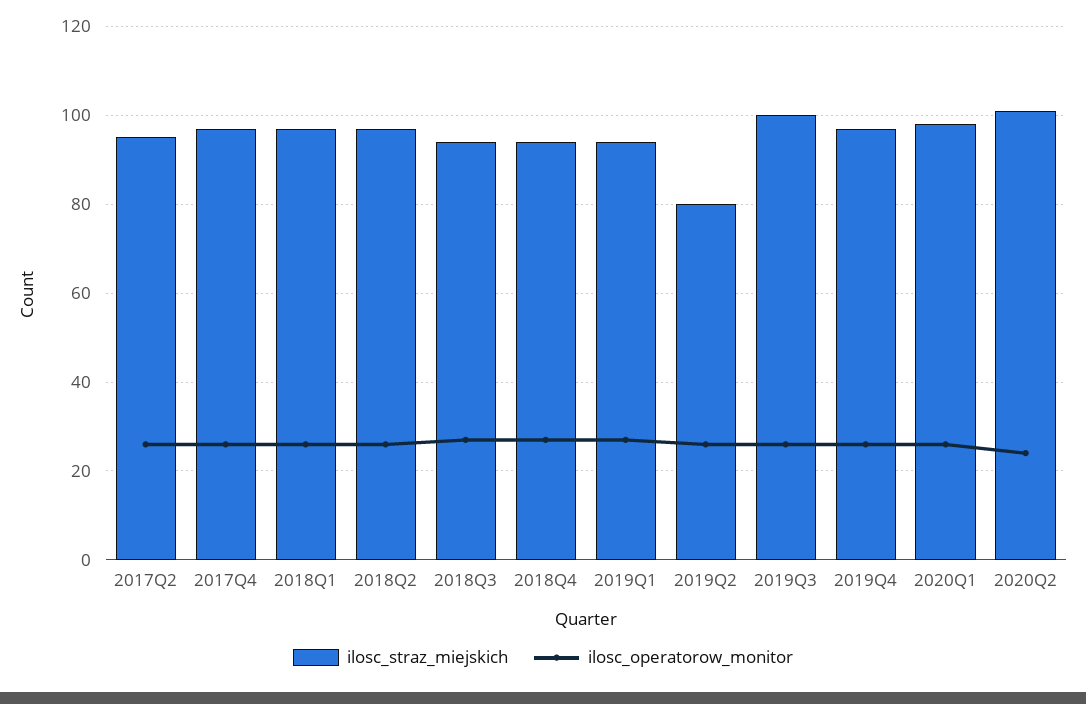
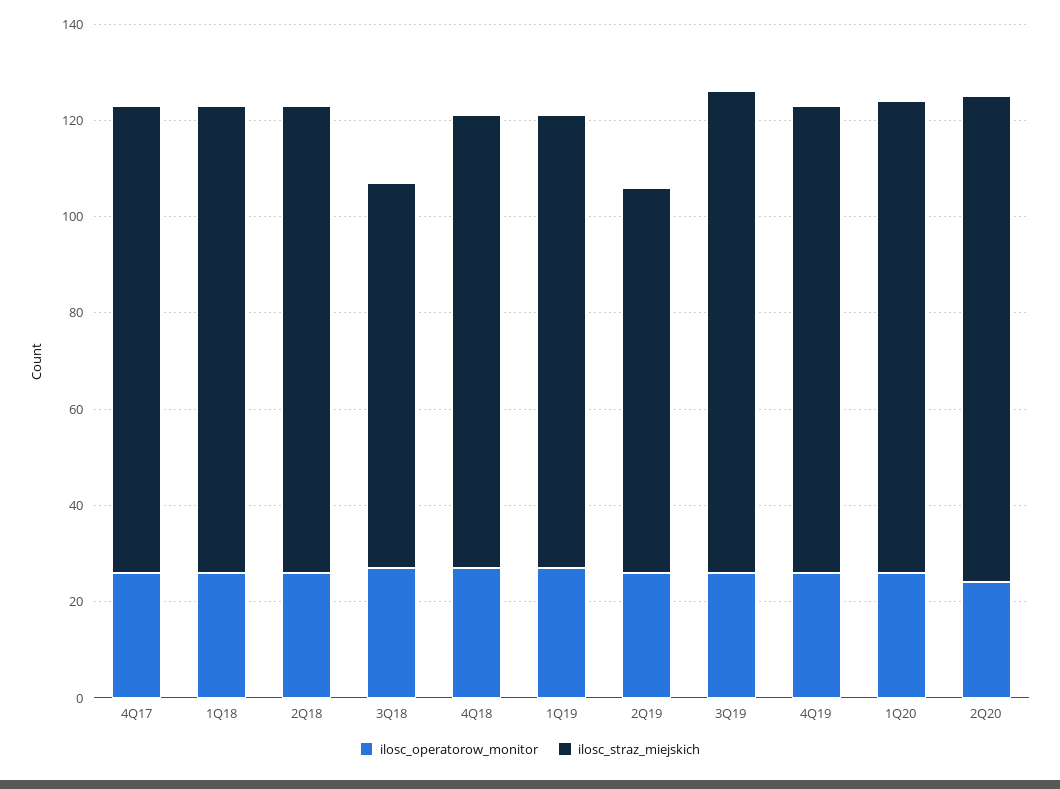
  {
    "ilosc_straz_miejskich": {
-     "2017Q2": 95,
      "2017Q4": 95,
      "2018Q1": 95,
      "2018Q2": 95,
-     "2018Q3": 95,
+     "2018Q3": 80,
      "2018Q4": 95,
      "2019Q1": 95,
      "2019Q2": 80,
      "2019Q3": 100,
      "2019Q4": 95,
      "2020Q1": 100,
      "2020Q2": 100
    },
    "ilosc_operatorow_monitor": {
-     "2017Q2": 25,
      "2017Q4": 25,
      "2018Q1": 25,
      "2018Q2": 25,
      "2018Q3": 25,
      "2018Q4": 25,
      "2019Q1": 25,
      "2019Q2": 25,
      "2019Q3": 25,
      "2019Q4": 25,
      "2020Q1": 25,
      "2020Q2": 25
    }
  }

